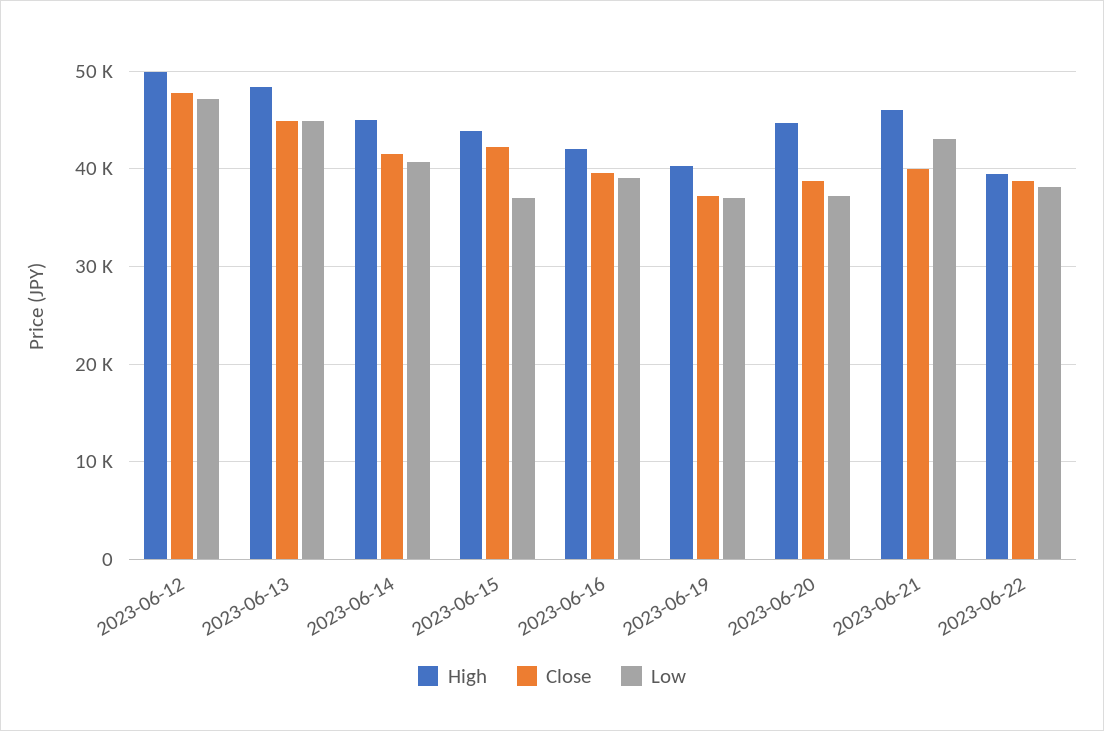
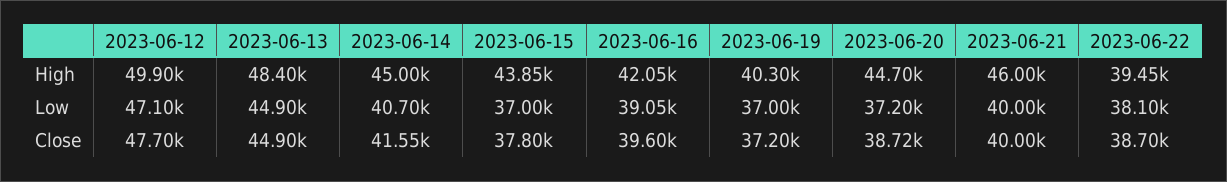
  {
    "High": {
      "2023-06-12": 49900,
      "2023-06-13": 48400,
      "2023-06-14": 45000,
      "2023-06-15": 43850,
      "2023-06-16": 42050,
      "2023-06-19": 40300,
      "2023-06-20": 44700,
      "2023-06-21": 46000,
      "2023-06-22": 39450
    },
    "Close": {
      "2023-06-12": 47700,
      "2023-06-13": 44900,
      "2023-06-14": 41550,
-     "2023-06-15": 42000,
+     "2023-06-15": 37800,
      "2023-06-16": 39600,
      "2023-06-19": 37200,
      "2023-06-20": 38720,
      "2023-06-21": 40000,
      "2023-06-22": 38700
    },
    "Low": {
      "2023-06-12": 47100,
      "2023-06-13": 44900,
      "2023-06-14": 40700,
      "2023-06-15": 37000,
      "2023-06-16": 39050,
      "2023-06-19": 37000,
      "2023-06-20": 37200,
-     "2023-06-21": 43000,
+     "2023-06-21": 40000,
      "2023-06-22": 38100
    }
  }

